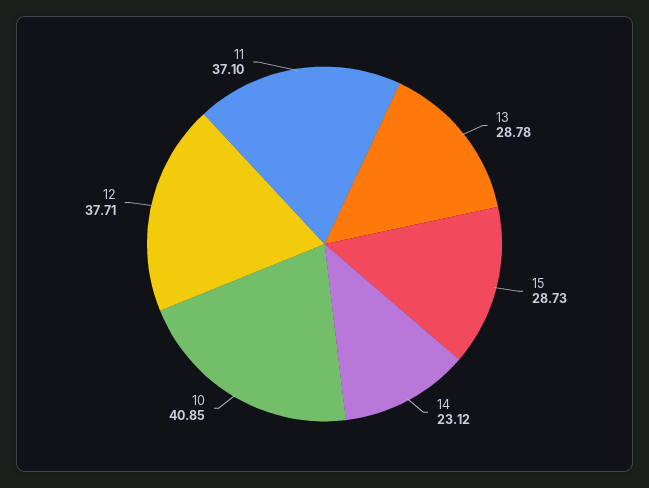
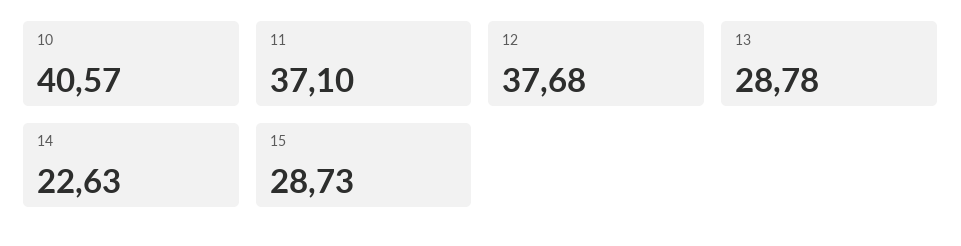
  {
    "13": 28.78,
    "15": 28.73,
-   "14": 23.12,
+   "14": 22.63,
-   "10": 40.85,
+   "10": 40.57,
-   "12": 37.71,
+   "12": 37.68,
    "11": 37.1
  }

